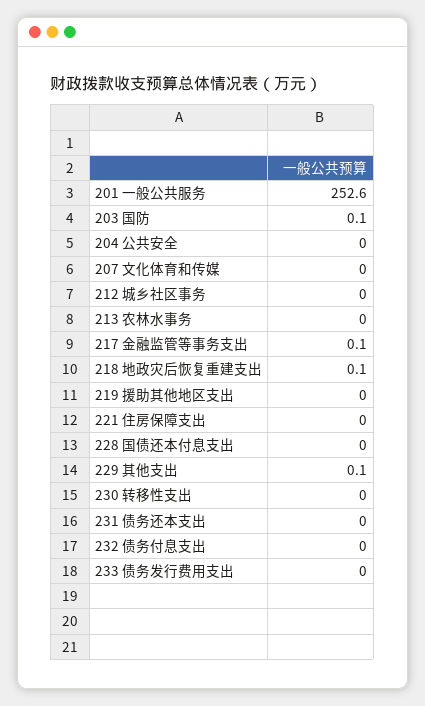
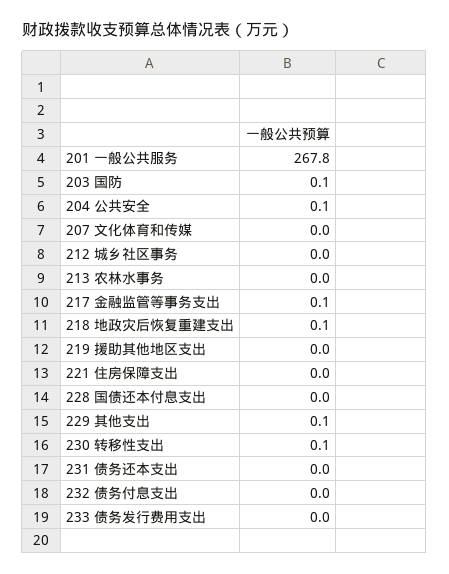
  {
-   "201 一般公共服务": 252.6,
+   "201 一般公共服务": 267.8,
    "203 国防": 0.1,
-   "204 公共安全": 0,
+   "204 公共安全": 0.1,
    "207 文化体育和传媒": 0,
    "212 城乡社区事务": 0,
    "213 农林水事务": 0,
    "217 金融监管等事务支出": 0.1,
    "218 地政灾后恢复重建支出": 0.1,
    "219 援助其他地区支出": 0,
    "221 住房保障支出": 0,
    "228 国债还本付息支出": 0,
    "229 其他支出": 0.1,
-   "230 转移性支出": 0,
+   "230 转移性支出": 0.1,
    "231 债务还本支出": 0,
    "232 债务付息支出": 0,
    "233 债务发行费用支出": 0
  }

